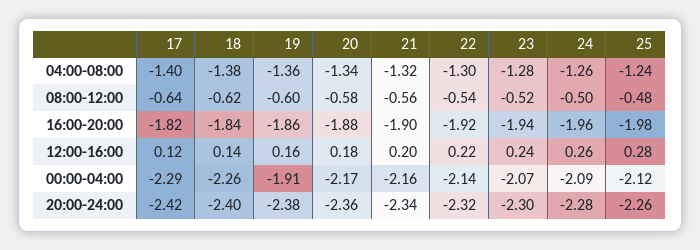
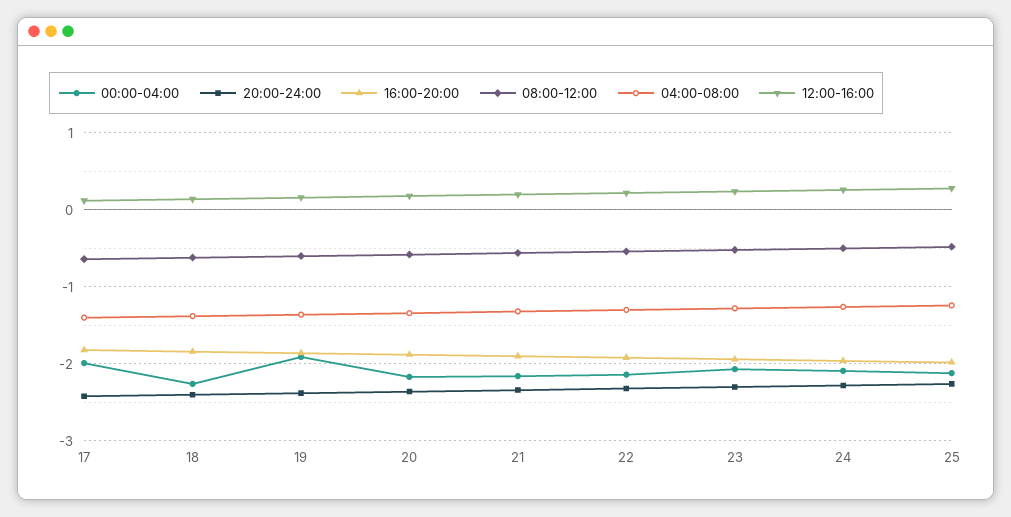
  {
    "04:00-08:00": {
      "17": -1.4,
      "18": -1.38,
      "19": -1.36,
      "20": -1.34,
      "21": -1.32,
      "22": -1.3,
      "23": -1.28,
      "24": -1.26,
      "25": -1.24
    },
    "08:00-12:00": {
      "17": -0.64,
      "18": -0.62,
      "19": -0.6,
      "20": -0.58,
      "21": -0.56,
      "22": -0.54,
      "23": -0.52,
      "24": -0.5,
      "25": -0.48
    },
    "16:00-20:00": {
      "17": -1.82,
      "18": -1.84,
      "19": -1.86,
      "20": -1.88,
      "21": -1.9,
      "22": -1.92,
      "23": -1.94,
      "24": -1.96,
      "25": -1.98
    },
    "12:00-16:00": {
      "17": 0.12,
      "18": 0.14,
      "19": 0.16,
      "20": 0.18,
      "21": 0.2,
      "22": 0.22,
      "23": 0.24,
      "24": 0.26,
      "25": 0.28
    },
    "00:00-04:00": {
-     "17": -2.29,
+     "17": -2,
      "18": -2.26,
      "19": -1.91,
      "20": -2.17,
      "21": -2.16,
      "22": -2.14,
      "23": -2.07,
      "24": -2.09,
      "25": -2.12
    },
    "20:00-24:00": {
      "17": -2.42,
      "18": -2.4,
      "19": -2.38,
      "20": -2.36,
      "21": -2.34,
      "22": -2.32,
      "23": -2.3,
      "24": -2.28,
      "25": -2.26
    }
  }

